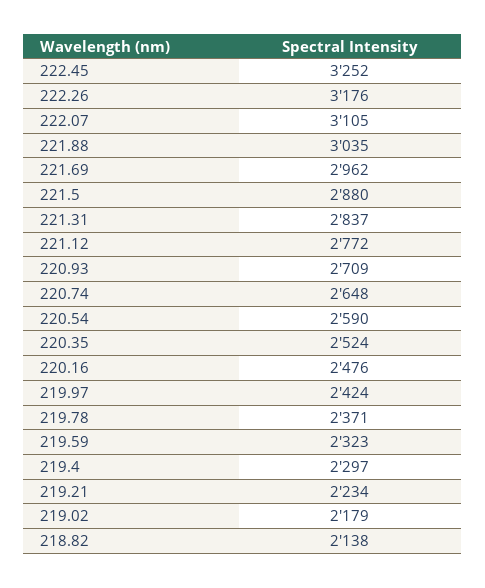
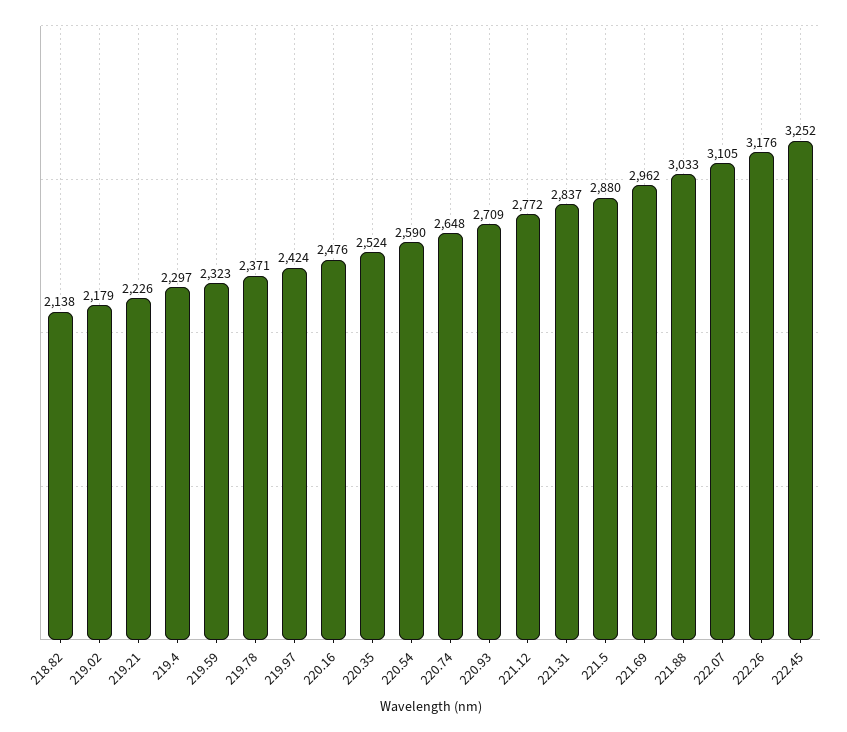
  {
    "222.45": 3252,
    "222.26": 3176,
    "222.07": 3105,
-   "221.88": 3035,
+   "221.88": 3033,
    "221.69": 2962,
    "221.5": 2880,
    "221.31": 2837,
    "221.12": 2772,
    "220.93": 2709,
    "220.74": 2648,
    "220.54": 2590,
    "220.35": 2524,
    "220.16": 2476,
    "219.97": 2424,
    "219.78": 2371,
    "219.59": 2323,
    "219.4": 2297,
-   "219.21": 2234,
+   "219.21": 2226,
    "219.02": 2179,
    "218.82": 2138
  }

